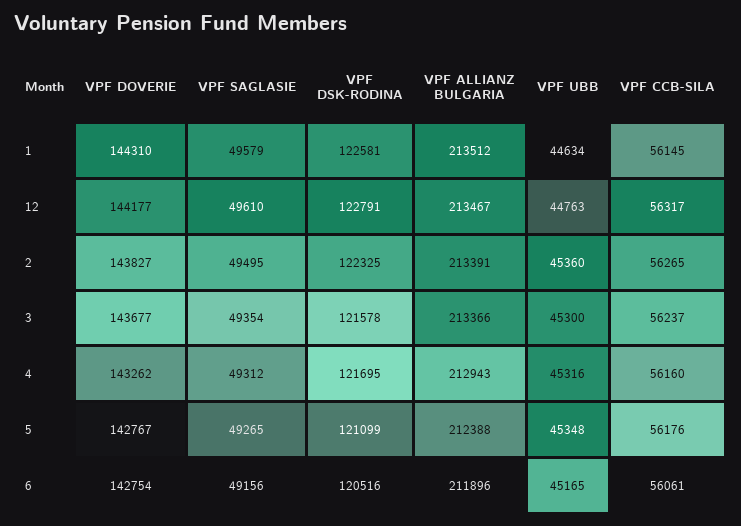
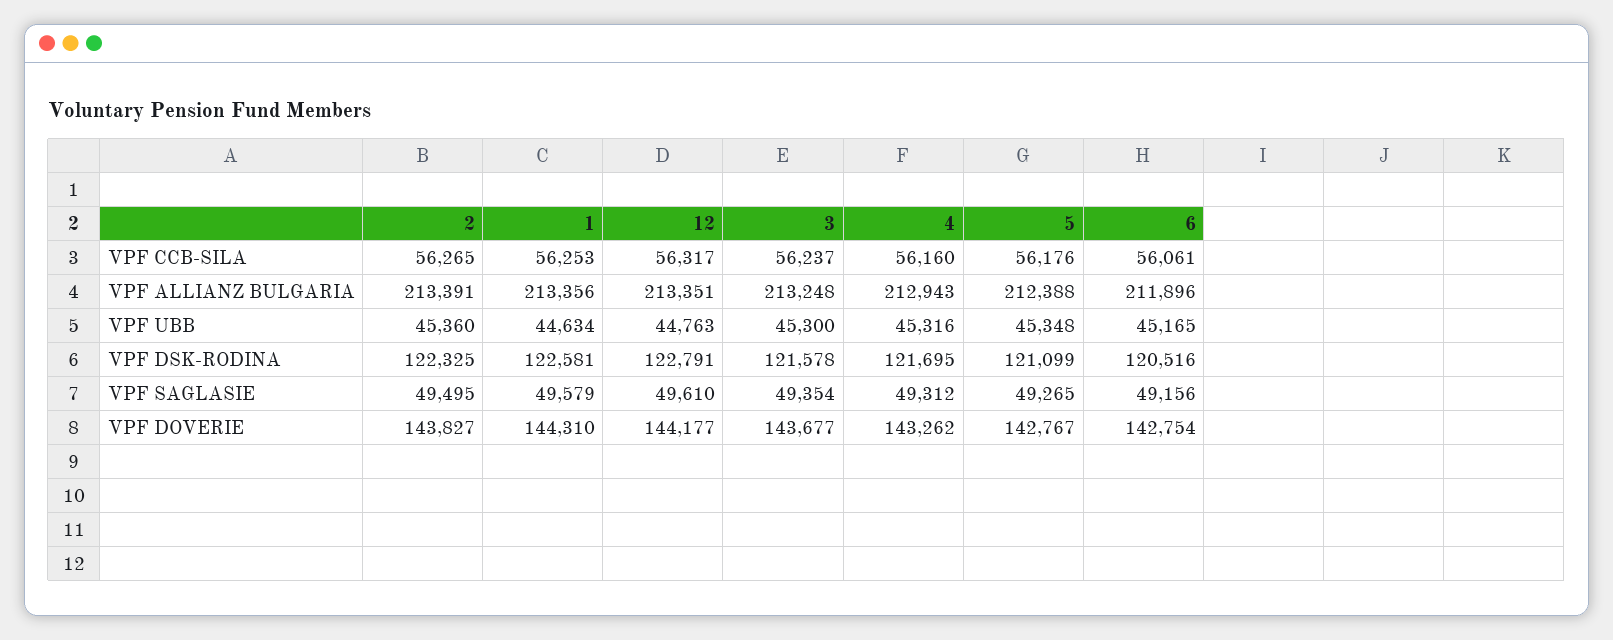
  {
    "VPF DOVERIE": {
      "1": 144310,
      "12": 144177,
      "2": 143827,
      "3": 143677,
      "4": 143262,
      "5": 142767,
      "6": 142754
    },
    "VPF SAGLASIE": {
      "1": 49579,
      "12": 49610,
      "2": 49495,
      "3": 49354,
      "4": 49312,
      "5": 49265,
      "6": 49156
    },
    "VPF DSK-RODINA": {
      "1": 122581,
      "12": 122791,
      "2": 122325,
      "3": 121578,
      "4": 121695,
      "5": 121099,
      "6": 120516
    },
    "VPF ALLIANZ BULGARIA": {
-     "1": 213512,
+     "1": 213356,
-     "12": 213467,
+     "12": 213351,
      "2": 213391,
-     "3": 213366,
+     "3": 213248,
      "4": 212943,
      "5": 212388,
      "6": 211896
    },
    "VPF UBB": {
      "1": 44634,
      "12": 44763,
      "2": 45360,
      "3": 45300,
      "4": 45316,
      "5": 45348,
      "6": 45165
    },
    "VPF CCB-SILA": {
-     "1": 56145,
+     "1": 56253,
      "12": 56317,
      "2": 56265,
      "3": 56237,
      "4": 56160,
      "5": 56176,
      "6": 56061
    }
  }

